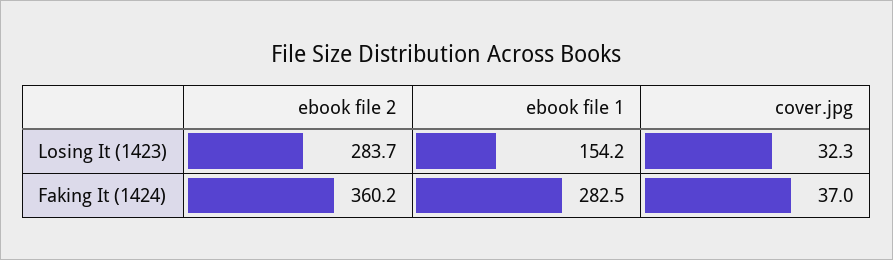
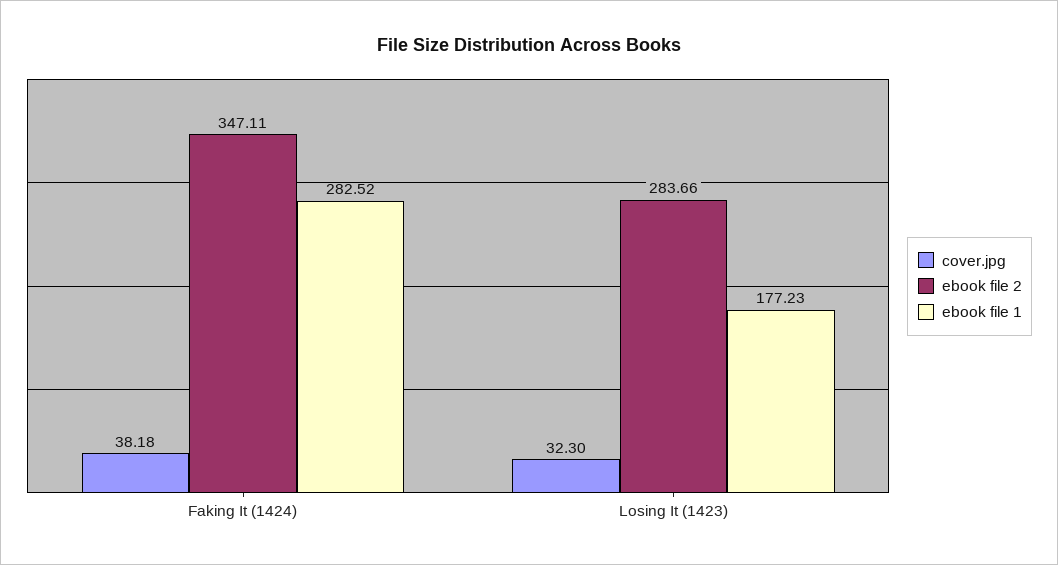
  {
    "ebook file 2": {
      "Losing It (1423)": 283.66,
-     "Faking It (1424)": 360.2
+     "Faking It (1424)": 347.11
    },
    "ebook file 1": {
-     "Losing It (1423)": 154.2,
+     "Losing It (1423)": 177.23,
      "Faking It (1424)": 282.52
    },
    "cover.jpg": {
      "Losing It (1423)": 32.3,
-     "Faking It (1424)": 37
+     "Faking It (1424)": 38.18
    }
  }

